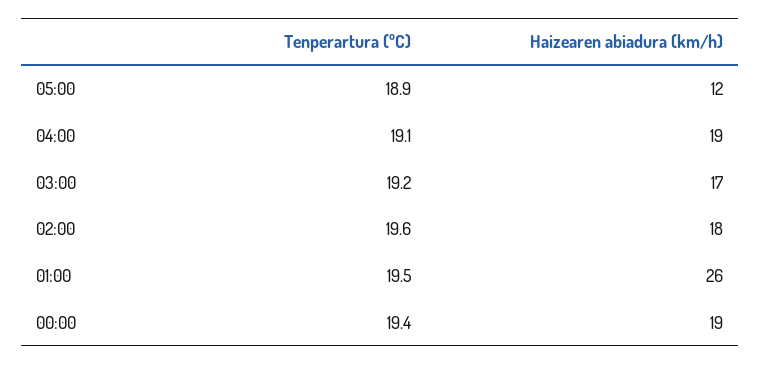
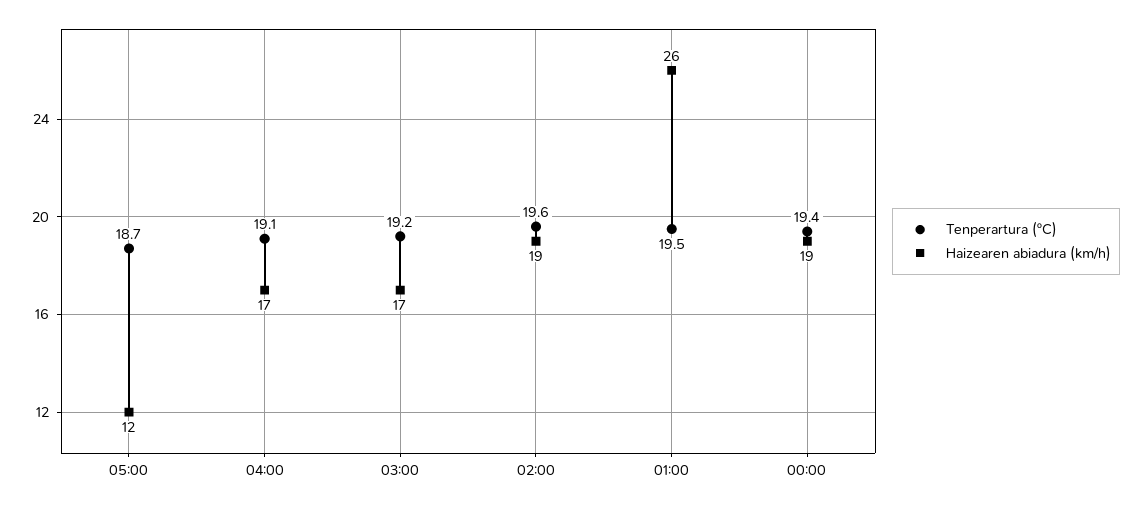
  {
    "Tenperartura (ºC)": {
-     "05:00": 18.9,
+     "05:00": 18.7,
      "04:00": 19.1,
      "03:00": 19.2,
      "02:00": 19.6,
      "01:00": 19.5,
      "00:00": 19.4
    },
    "Haizearen abiadura (km/h)": {
      "05:00": 12,
-     "04:00": 19,
+     "04:00": 17,
      "03:00": 17,
-     "02:00": 18,
+     "02:00": 19,
      "01:00": 26,
      "00:00": 19
    }
  }

